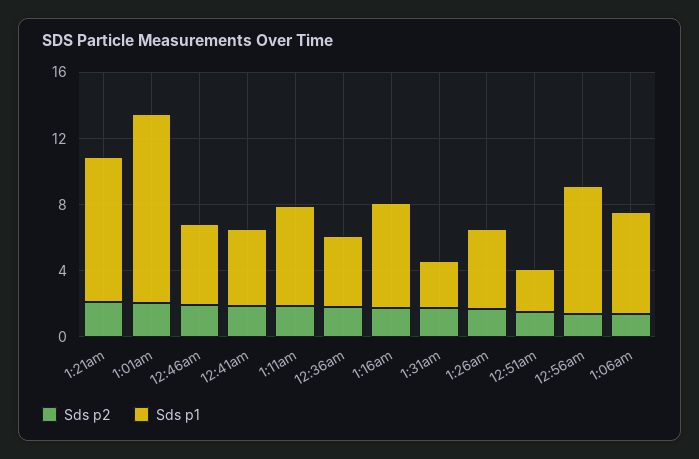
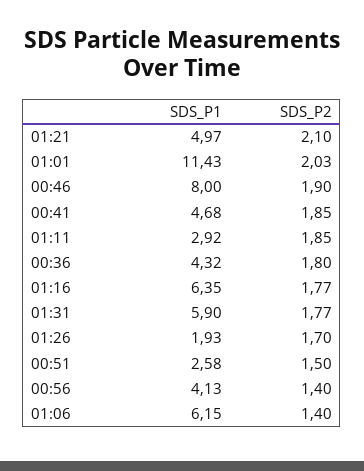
  {
    "Sds p2": {
      "1:21am": 2.1,
      "1:01am": 2.03,
      "12:46am": 1.9,
      "12:41am": 1.85,
      "1:11am": 1.85,
      "12:36am": 1.8,
      "1:16am": 1.77,
      "1:31am": 1.77,
      "1:26am": 1.7,
      "12:51am": 1.5,
      "12:56am": 1.4,
      "1:06am": 1.4
    },
    "Sds p1": {
-     "1:21am": 9,
+     "1:21am": 4.97,
      "1:01am": 11.43,
-     "12:46am": 5,
+     "12:46am": 8,
      "12:41am": 4.68,
-     "1:11am": 6,
+     "1:11am": 2.92,
      "12:36am": 4.32,
      "1:16am": 6.35,
-     "1:31am": 3,
+     "1:31am": 5.9,
-     "1:26am": 5,
+     "1:26am": 1.93,
      "12:51am": 2.58,
-     "12:56am": 8,
+     "12:56am": 4.13,
      "1:06am": 6.15
    }
  }

